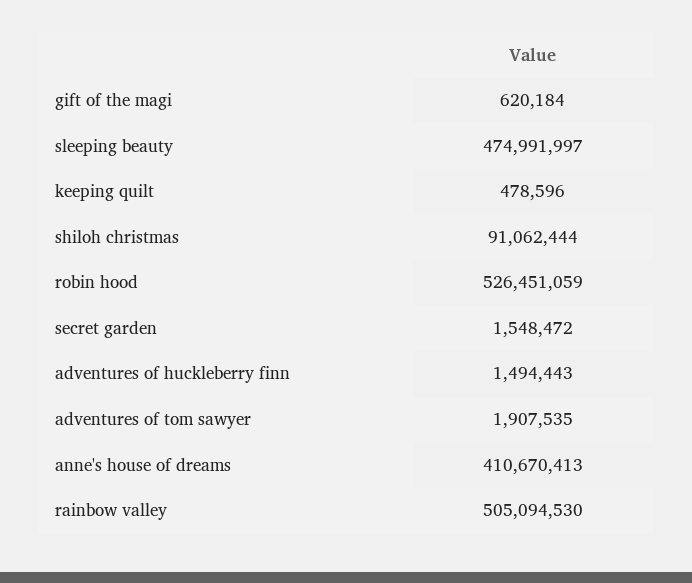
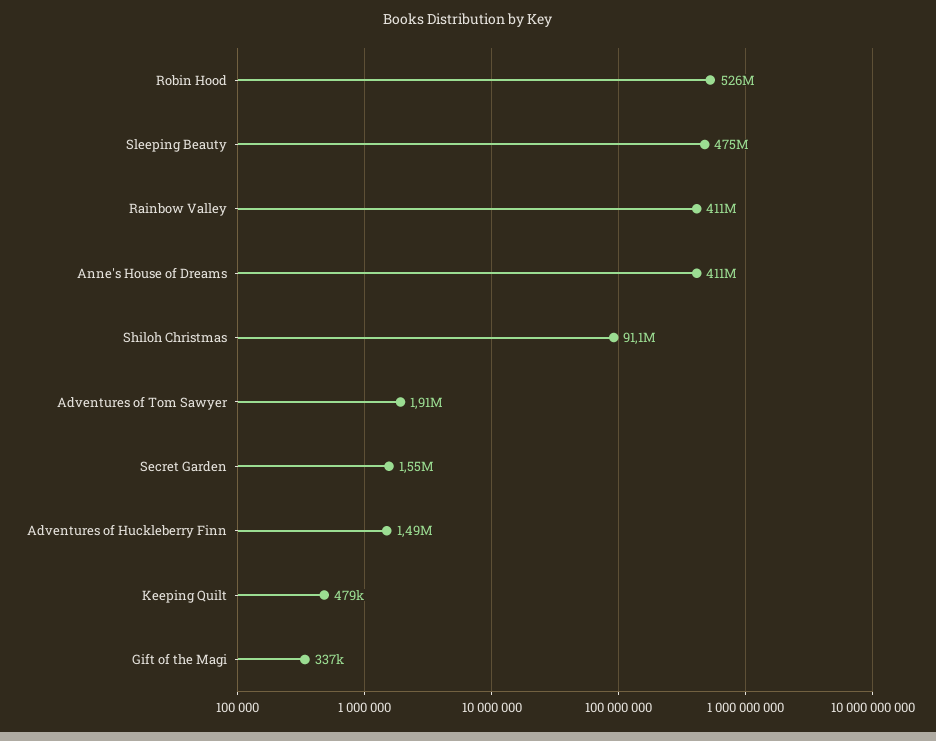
  {
-   "gift of the magi": 620184,
+   "gift of the magi": 337000,
    "sleeping beauty": 474991997,
    "keeping quilt": 478596,
    "shiloh christmas": 91062444,
    "robin hood": 526451059,
    "secret garden": 1548472,
    "adventures of huckleberry finn": 1494443,
    "adventures of tom sawyer": 1907535,
    "anne's house of dreams": 410670413,
-   "rainbow valley": 505094530
+   "rainbow valley": 411000000
  }

